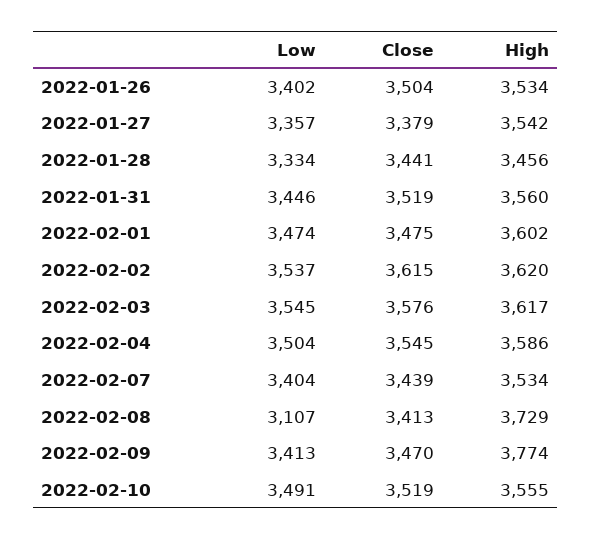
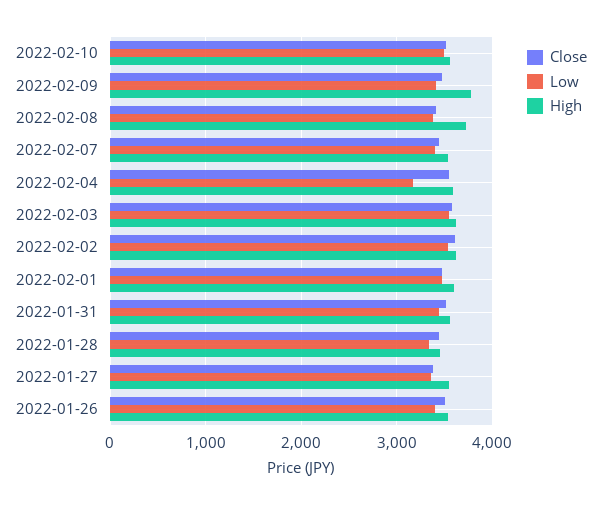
  {
    "Low": {
      "2022-01-26": 3402,
      "2022-01-27": 3357,
      "2022-01-28": 3334,
      "2022-01-31": 3446,
      "2022-02-01": 3474,
      "2022-02-02": 3537,
      "2022-02-03": 3545,
-     "2022-02-04": 3504,
+     "2022-02-04": 3200,
      "2022-02-07": 3404,
-     "2022-02-08": 3107,
+     "2022-02-08": 3400,
      "2022-02-09": 3413,
      "2022-02-10": 3491
    },
    "Close": {
      "2022-01-26": 3504,
      "2022-01-27": 3379,
      "2022-01-28": 3441,
      "2022-01-31": 3519,
      "2022-02-01": 3475,
      "2022-02-02": 3615,
      "2022-02-03": 3576,
      "2022-02-04": 3545,
      "2022-02-07": 3439,
      "2022-02-08": 3413,
      "2022-02-09": 3470,
      "2022-02-10": 3519
    },
    "High": {
      "2022-01-26": 3534,
      "2022-01-27": 3542,
      "2022-01-28": 3456,
      "2022-01-31": 3560,
      "2022-02-01": 3602,
      "2022-02-02": 3620,
      "2022-02-03": 3617,
      "2022-02-04": 3586,
      "2022-02-07": 3534,
      "2022-02-08": 3729,
      "2022-02-09": 3774,
      "2022-02-10": 3555
    }
  }

